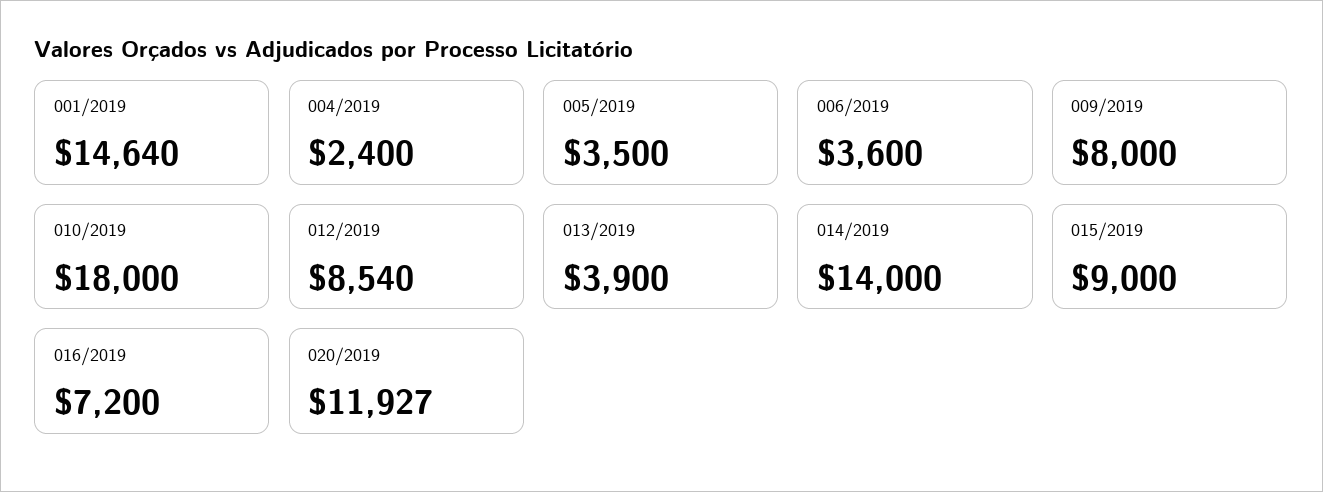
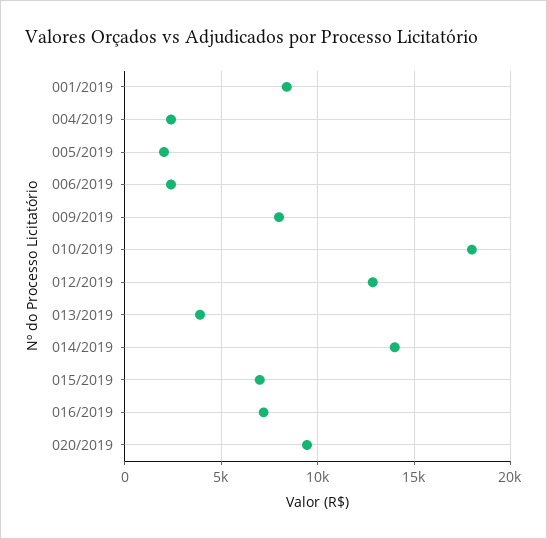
  {
-   "001/2019": 14640,
+   "001/2019": 8500,
    "004/2019": 2400,
-   "005/2019": 3500,
+   "005/2019": 2000,
-   "006/2019": 3600,
+   "006/2019": 2500,
    "009/2019": 8000,
    "010/2019": 18000,
-   "012/2019": 8540,
+   "012/2019": 13000,
    "013/2019": 3900,
    "014/2019": 14000,
-   "015/2019": 9000,
+   "015/2019": 7000,
    "016/2019": 7200,
-   "020/2019": 11927
+   "020/2019": 9500
  }

